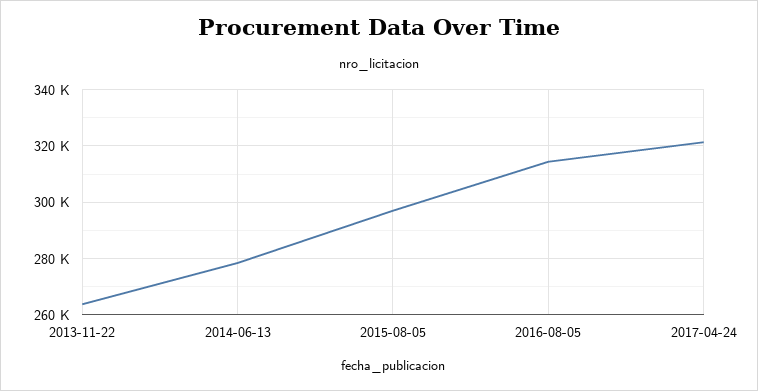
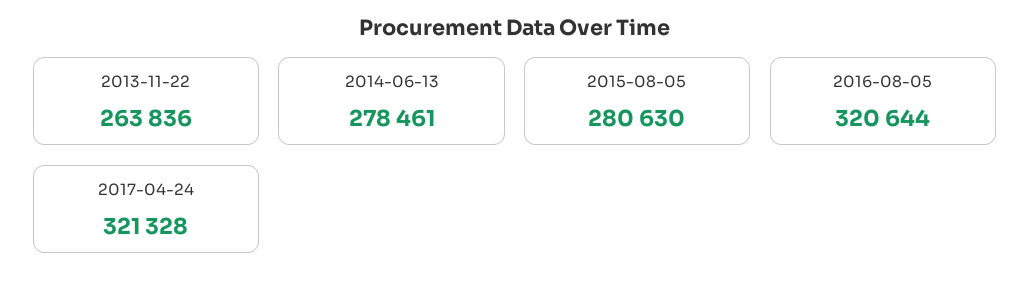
  {
    "2013-11-22": 263836,
    "2014-06-13": 278461,
-   "2015-08-05": 297500,
+   "2015-08-05": 280630,
-   "2016-08-05": 315000,
+   "2016-08-05": 320644,
    "2017-04-24": 321328
  }

